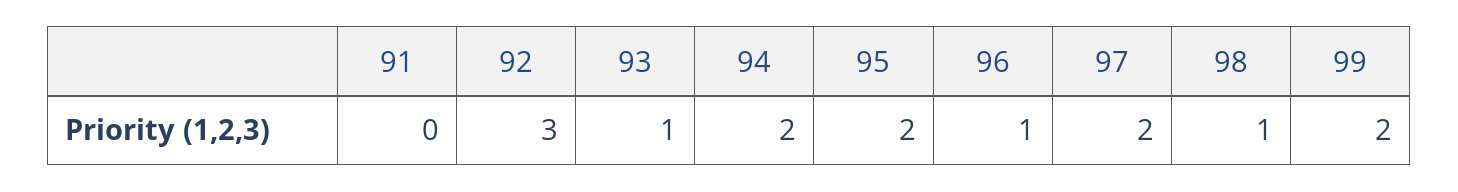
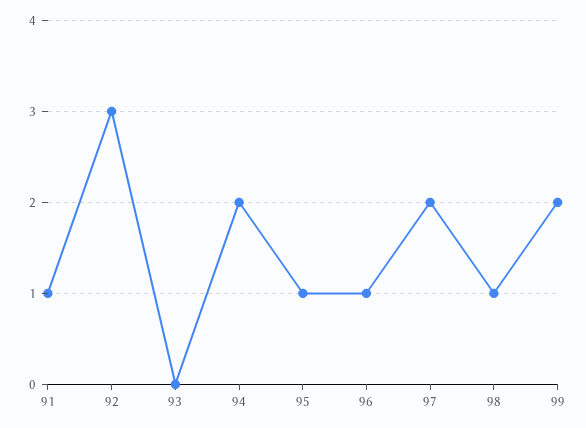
  {
-   "91": 0,
+   "91": 1,
    "92": 3,
-   "93": 1,
+   "93": 0,
    "94": 2,
-   "95": 2,
+   "95": 1,
    "96": 1,
    "97": 2,
    "98": 1,
    "99": 2
  }

